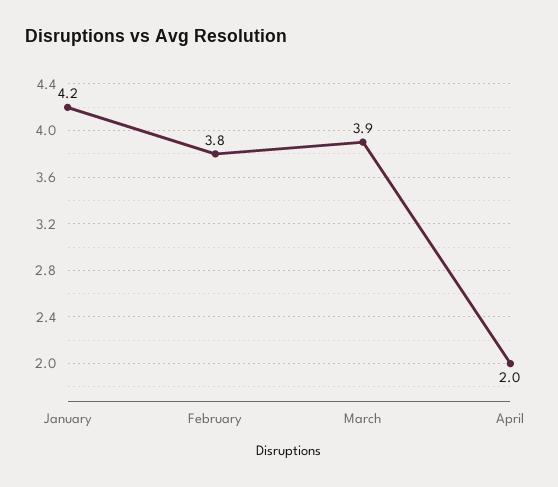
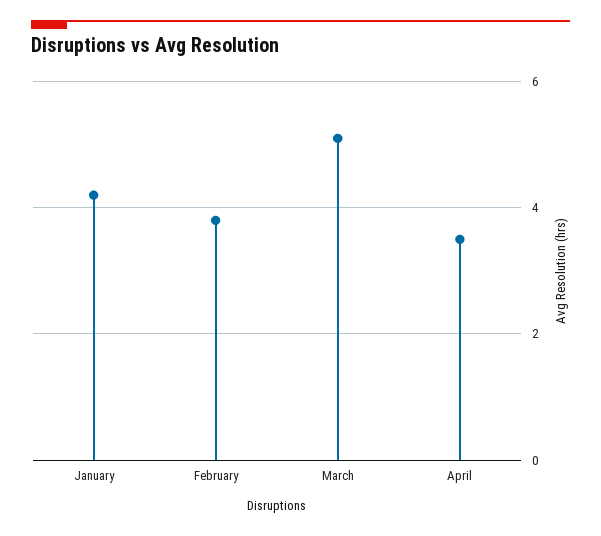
  {
    "January": 4.2,
    "February": 3.8,
-   "March": 3.9,
+   "March": 5,
-   "April": 2
+   "April": 3.5
  }

